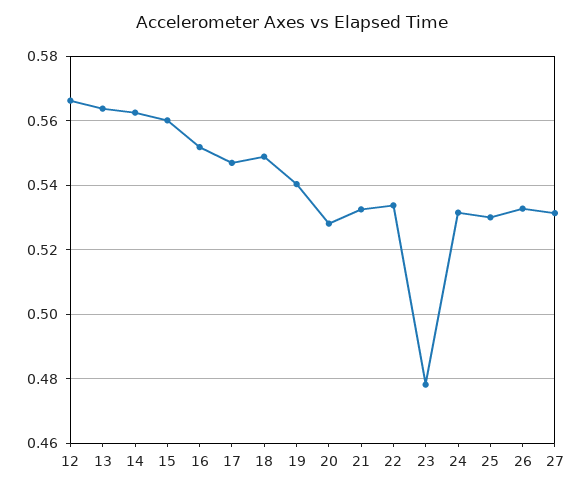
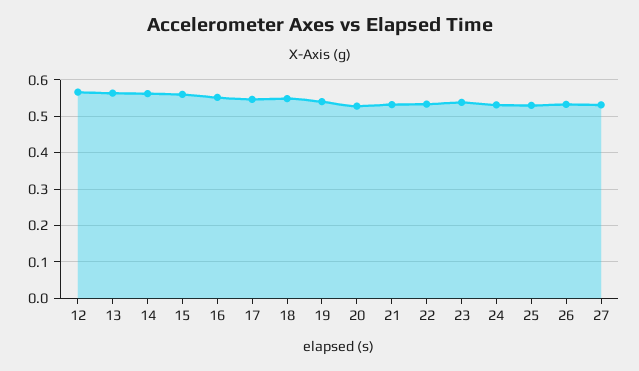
  {
    "12": 0.566,
    "13": 0.564,
    "14": 0.562,
    "15": 0.56,
    "16": 0.552,
    "17": 0.546,
    "18": 0.548,
    "19": 0.54,
    "20": 0.528,
    "21": 0.532,
    "22": 0.534,
-   "23": 0.478,
+   "23": 0.54,
    "24": 0.532,
    "25": 0.53,
    "26": 0.532,
    "27": 0.532
  }

